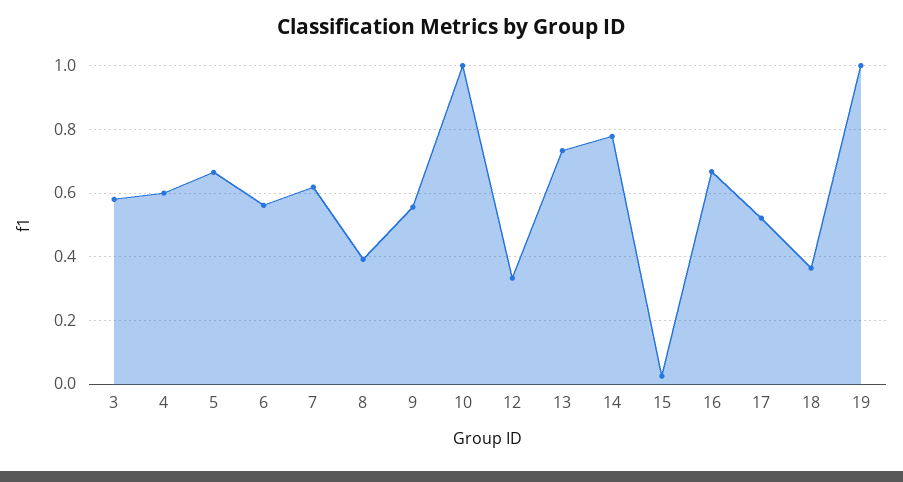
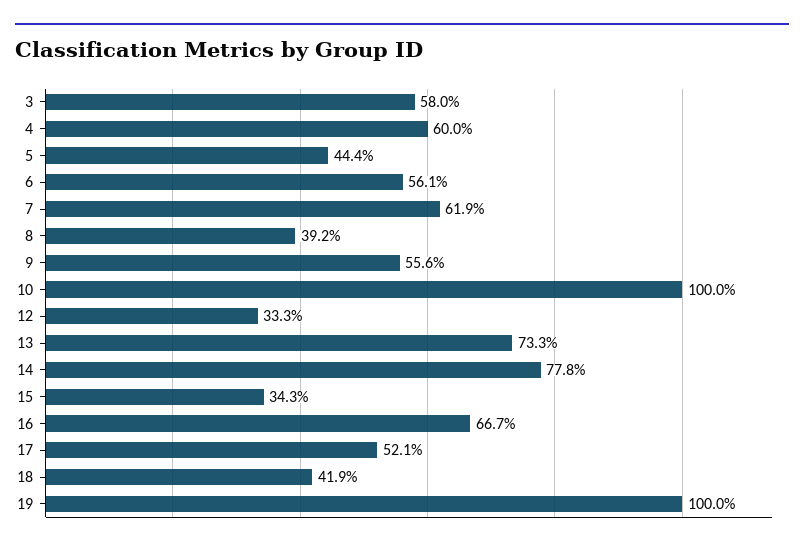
  {
    "3": 0.58,
    "4": 0.6,
-   "5": 0.66,
+   "5": 0.444,
    "6": 0.561,
    "7": 0.619,
    "8": 0.392,
    "9": 0.556,
    "10": 1,
    "12": 0.333,
    "13": 0.733,
    "14": 0.778,
-   "15": 0.02,
+   "15": 0.343,
    "16": 0.667,
    "17": 0.521,
-   "18": 0.36,
+   "18": 0.419,
    "19": 1
  }

